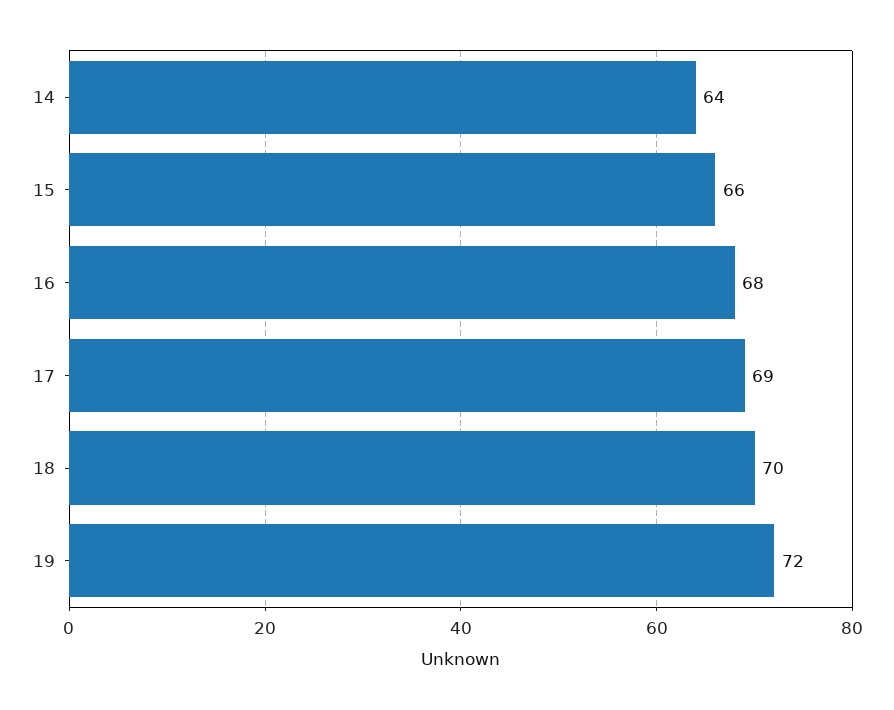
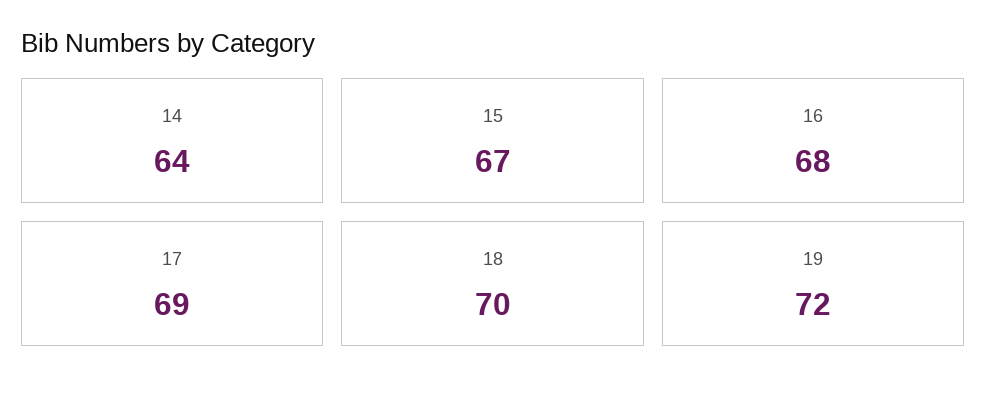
  {
    "14": 64,
-   "15": 66,
+   "15": 67,
    "16": 68,
    "17": 69,
    "18": 70,
    "19": 72
  }

